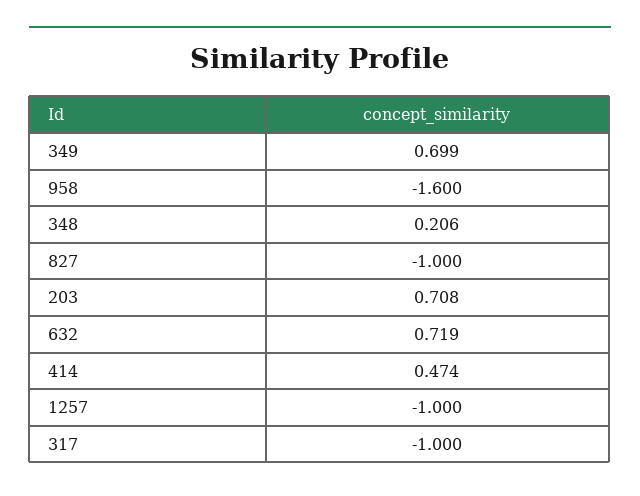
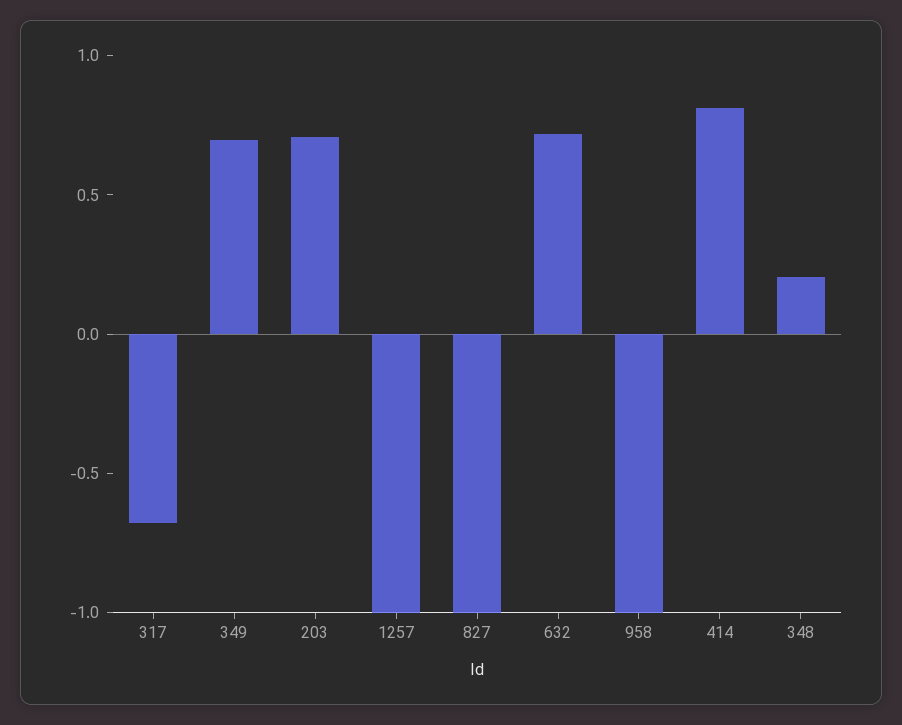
  {
    "349": 0.699,
-   "958": -1.6,
+   "958": -1,
    "348": 0.206,
    "827": -1,
    "203": 0.708,
    "632": 0.719,
-   "414": 0.474,
+   "414": 0.8,
    "1257": -1,
-   "317": -1
+   "317": -0.7
  }

